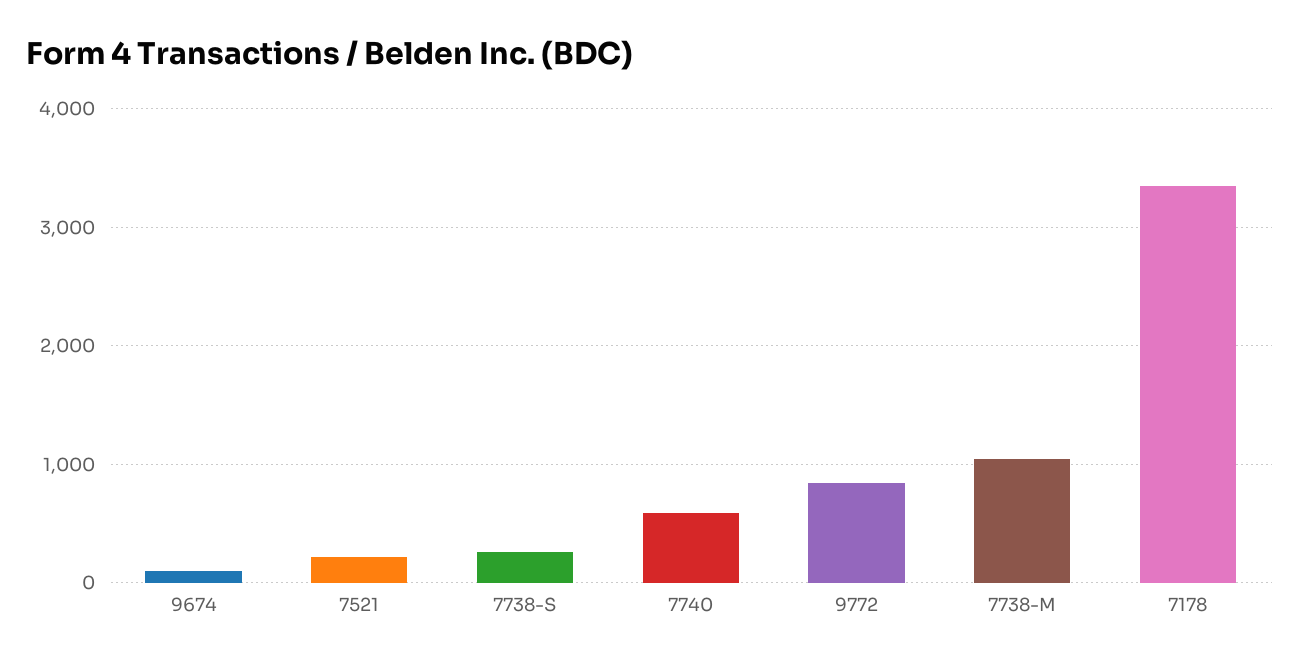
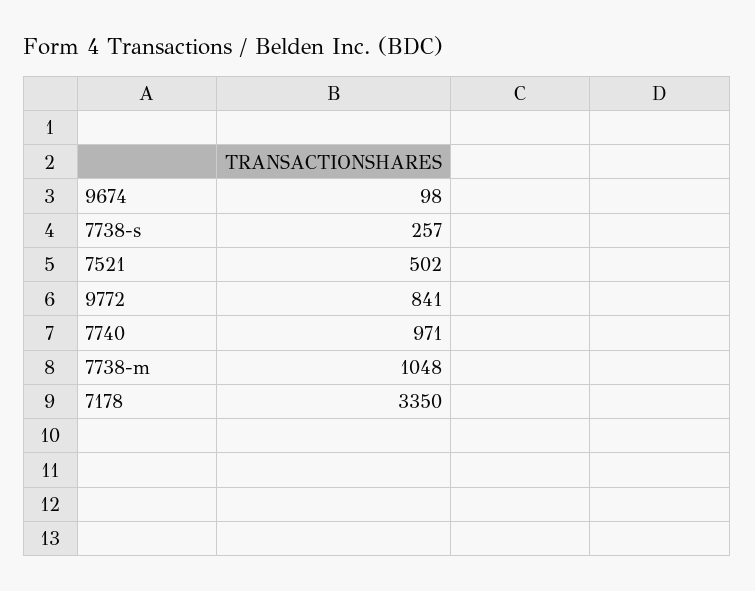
  {
    "9674": 98,
-   "7521": 200,
+   "7521": 502,
    "7738-S": 257,
-   "7740": 600,
+   "7740": 971,
    "9772": 841,
    "7738-M": 1048,
    "7178": 3350
  }

